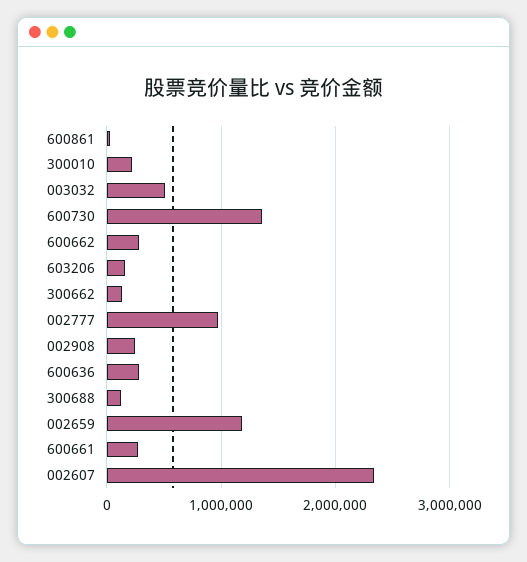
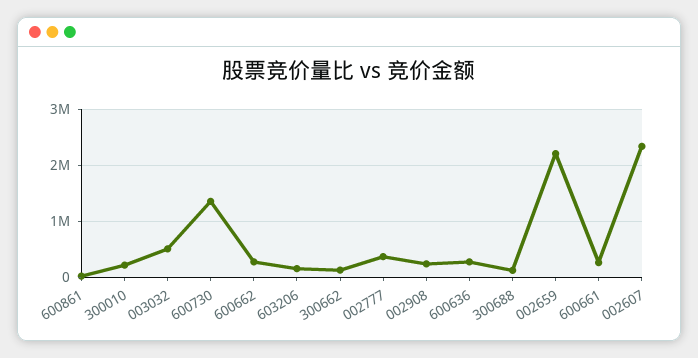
  {
    "600861": 0,
    "300010": 200000,
    "003032": 500000,
    "600730": 1400000,
    "600662": 300000,
    "603206": 200000,
    "300662": 100000,
-   "002777": 1000000,
+   "002777": 400000,
    "002908": 200000,
    "600636": 300000,
    "300688": 100000,
-   "002659": 1200000,
+   "002659": 2200000,
    "600661": 300000,
    "002607": 2300000
  }

